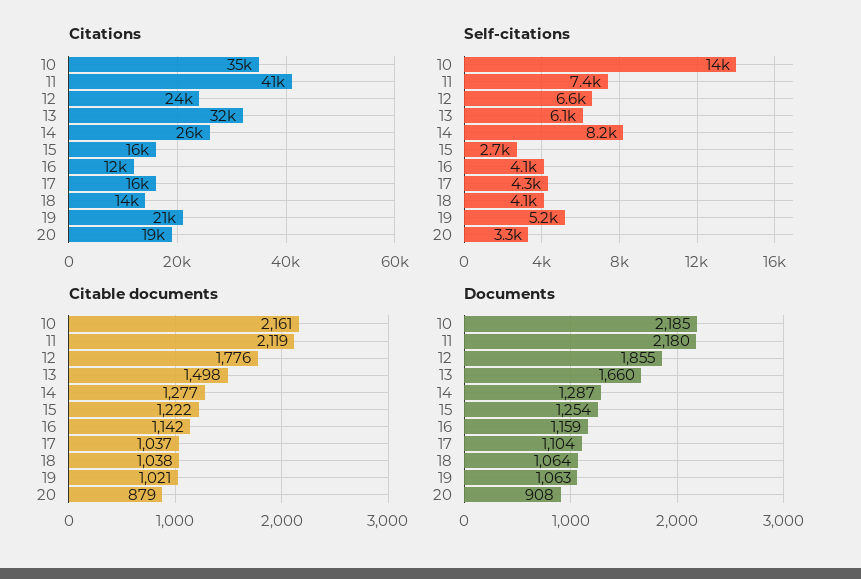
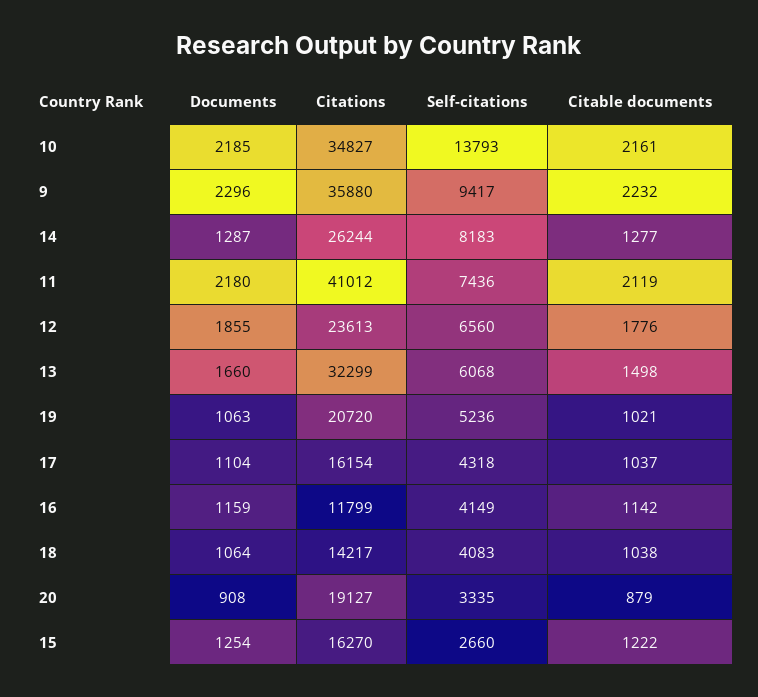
  {
    "Citations": {
      "10": 34827,
      "11": 41012,
      "12": 23613,
      "13": 32299,
      "14": 26244,
      "15": 16270,
      "16": 11799,
      "17": 16154,
      "18": 14217,
      "19": 20720,
-     "20": 19127
+     "20": 19127,
+     "9": 35880
    },
    "Self-citations": {
      "10": 13793,
      "11": 7436,
      "12": 6560,
      "13": 6068,
      "14": 8183,
      "15": 2660,
      "16": 4149,
      "17": 4318,
      "18": 4083,
      "19": 5236,
-     "20": 3335
+     "20": 3335,
+     "9": 9417
    },
    "Citable documents": {
      "10": 2161,
      "11": 2119,
      "12": 1776,
      "13": 1498,
      "14": 1277,
      "15": 1222,
      "16": 1142,
      "17": 1037,
      "18": 1038,
      "19": 1021,
-     "20": 879
+     "20": 879,
+     "9": 2232
    },
    "Documents": {
      "10": 2185,
      "11": 2180,
      "12": 1855,
      "13": 1660,
      "14": 1287,
      "15": 1254,
      "16": 1159,
      "17": 1104,
      "18": 1064,
      "19": 1063,
-     "20": 908
+     "20": 908,
+     "9": 2296
    }
  }

